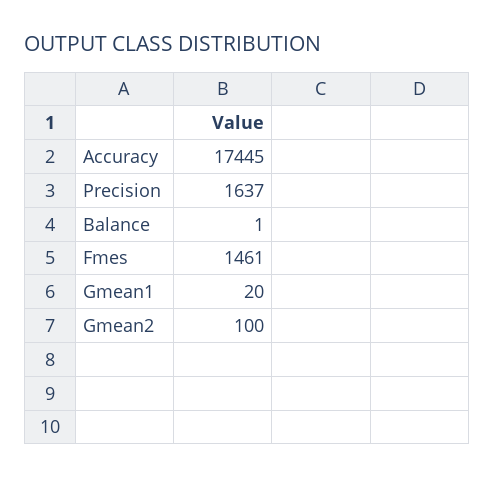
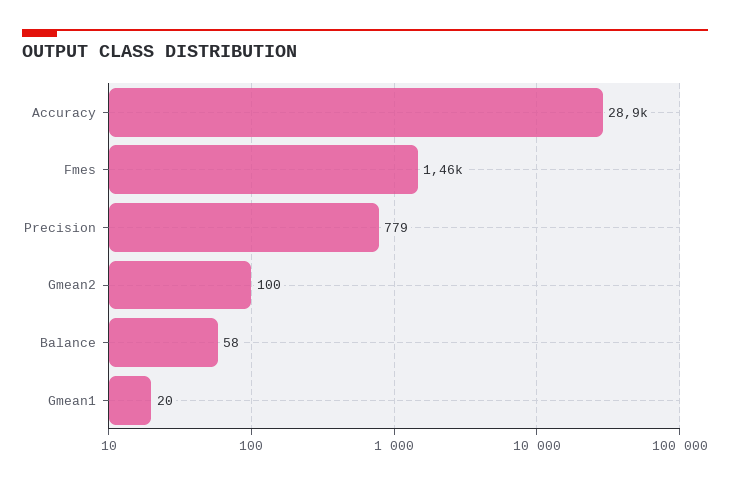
  {
-   "Accuracy": 17445,
+   "Accuracy": 28900,
-   "Precision": 1637,
+   "Precision": 779,
-   "Balance": 1,
+   "Balance": 58,
    "Fmes": 1461,
    "Gmean1": 20,
    "Gmean2": 100
  }

